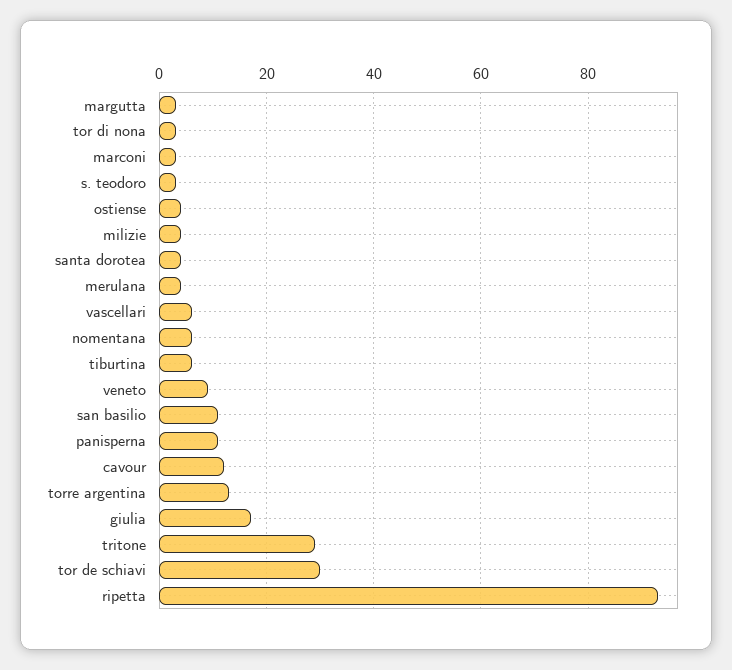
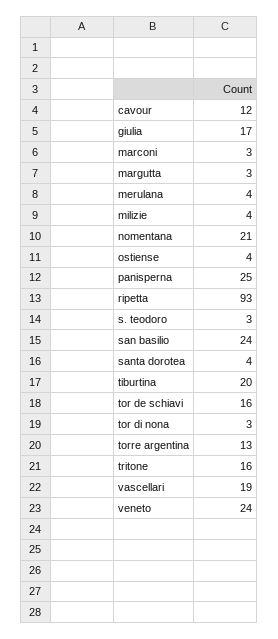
  {
    "margutta": 3,
    "tor di nona": 3,
    "marconi": 3,
    "s. teodoro": 3,
    "ostiense": 4,
    "milizie": 4,
    "santa dorotea": 4,
    "merulana": 4,
-   "vascellari": 5,
+   "vascellari": 19,
-   "nomentana": 5,
+   "nomentana": 21,
-   "tiburtina": 5,
+   "tiburtina": 20,
-   "veneto": 10,
+   "veneto": 24,
-   "san basilio": 10,
+   "san basilio": 24,
-   "panisperna": 10,
+   "panisperna": 25,
    "cavour": 12,
    "torre argentina": 13,
    "giulia": 17,
-   "tritone": 30,
+   "tritone": 16,
-   "tor de schiavi": 30,
+   "tor de schiavi": 16,
    "ripetta": 93
  }

